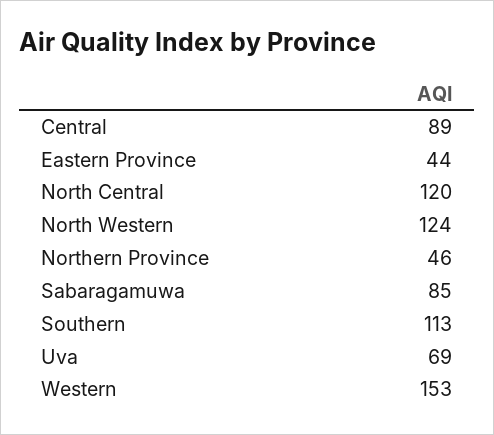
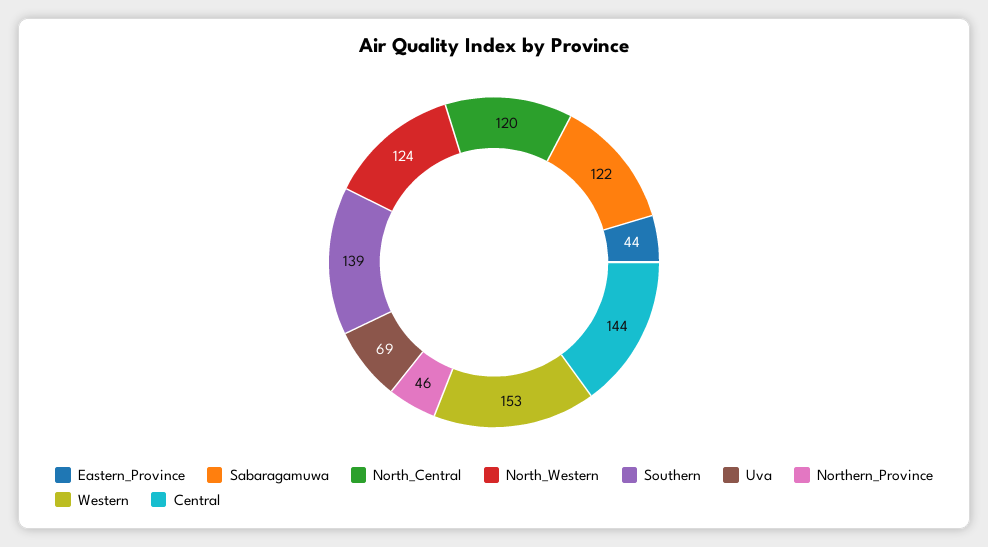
  {
-   "Central": 89,
+   "Central": 144,
    "Eastern Province": 44,
    "North Central": 120,
    "North Western": 124,
    "Northern Province": 46,
-   "Sabaragamuwa": 85,
+   "Sabaragamuwa": 122,
-   "Southern": 113,
+   "Southern": 139,
    "Uva": 69,
    "Western": 153
  }

